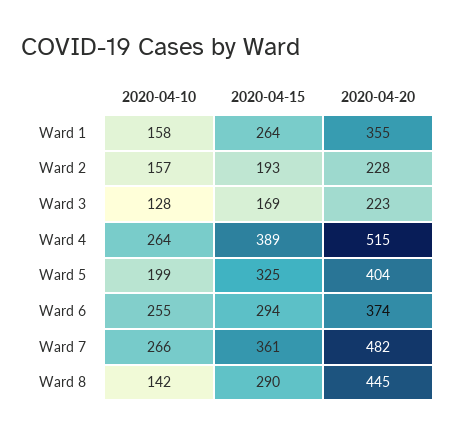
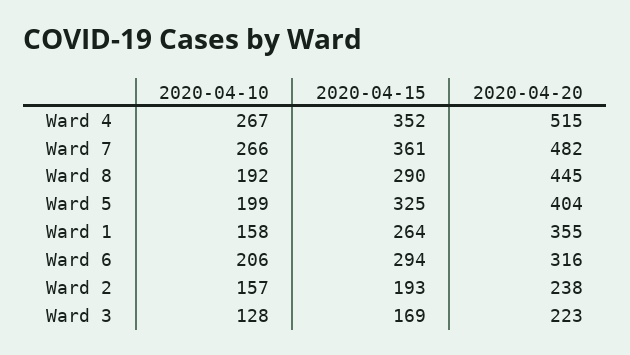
  {
    "2020-04-10": {
      "Ward 1": 158,
      "Ward 2": 157,
      "Ward 3": 128,
-     "Ward 4": 264,
+     "Ward 4": 267,
      "Ward 5": 199,
-     "Ward 6": 255,
+     "Ward 6": 206,
      "Ward 7": 266,
-     "Ward 8": 142
+     "Ward 8": 192
    },
    "2020-04-15": {
      "Ward 1": 264,
      "Ward 2": 193,
      "Ward 3": 169,
-     "Ward 4": 389,
+     "Ward 4": 352,
      "Ward 5": 325,
      "Ward 6": 294,
      "Ward 7": 361,
      "Ward 8": 290
    },
    "2020-04-20": {
      "Ward 1": 355,
-     "Ward 2": 228,
+     "Ward 2": 238,
      "Ward 3": 223,
      "Ward 4": 515,
      "Ward 5": 404,
-     "Ward 6": 374,
+     "Ward 6": 316,
      "Ward 7": 482,
      "Ward 8": 445
    }
  }

